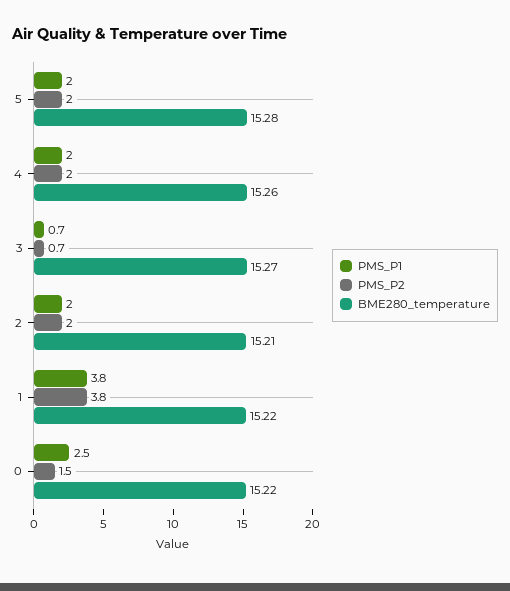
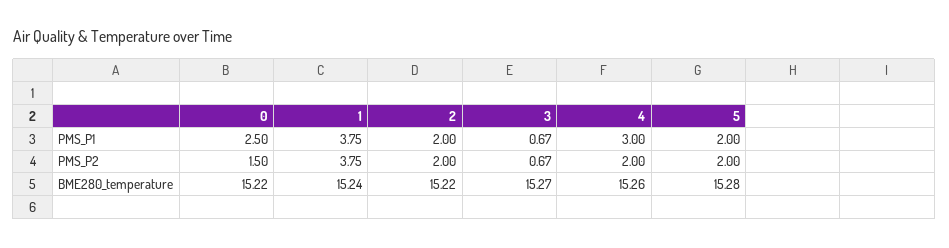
  {
    "PMS_P1": {
      "5": 2,
-     "4": 2,
+     "4": 3,
      "3": 0.67,
      "2": 2,
      "1": 3.75,
      "0": 2.5
    },
    "PMS_P2": {
      "5": 2,
      "4": 2,
      "3": 0.67,
      "2": 2,
      "1": 3.75,
      "0": 1.5
    },
    "BME280_temperature": {
      "5": 15.28,
      "4": 15.26,
      "3": 15.27,
-     "2": 15.21,
+     "2": 15.22,
-     "1": 15.22,
+     "1": 15.24,
      "0": 15.22
    }
  }

